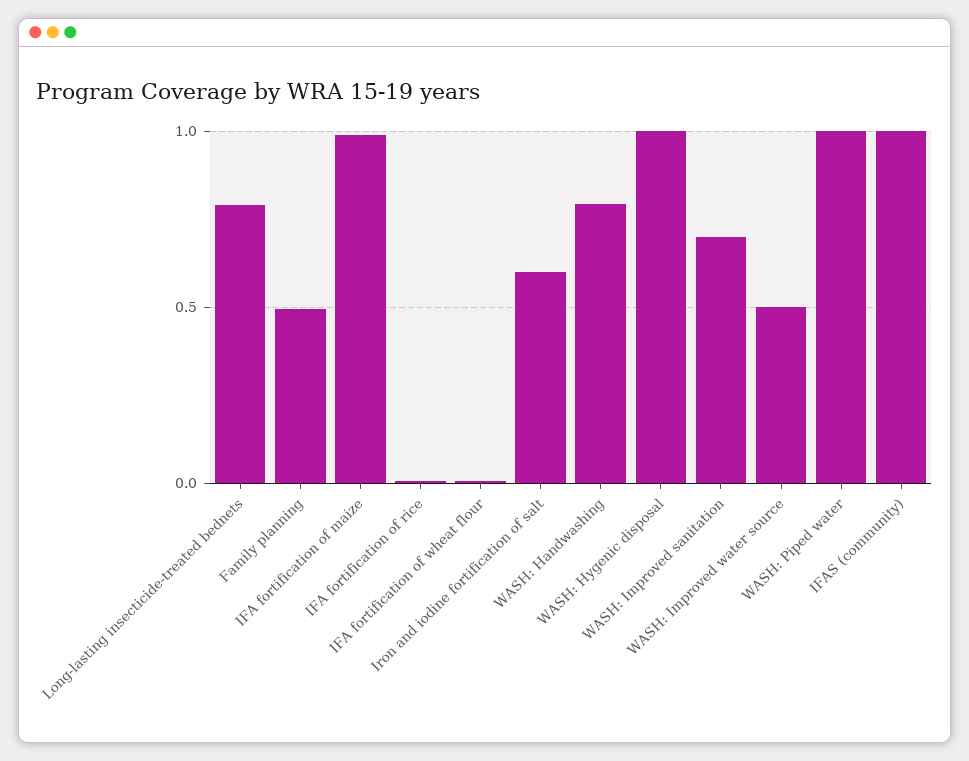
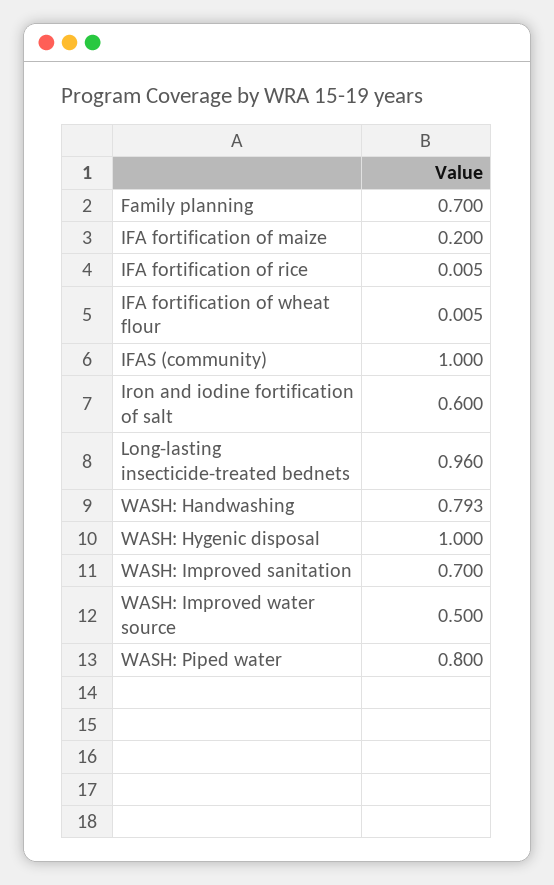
  {
-   "Long-lasting insecticide-treated bednets": 0.8,
+   "Long-lasting insecticide-treated bednets": 0.96,
-   "Family planning": 0.5,
+   "Family planning": 0.7,
-   "IFA fortification of maize": 1,
+   "IFA fortification of maize": 0.2,
    "IFA fortification of rice": 0.005,
    "IFA fortification of wheat flour": 0.005,
    "Iron and iodine fortification of salt": 0.6,
    "WASH: Handwashing": 0.793,
    "WASH: Hygenic disposal": 1,
    "WASH: Improved sanitation": 0.7,
    "WASH: Improved water source": 0.5,
-   "WASH: Piped water": 1,
+   "WASH: Piped water": 0.8,
    "IFAS (community)": 1
  }

